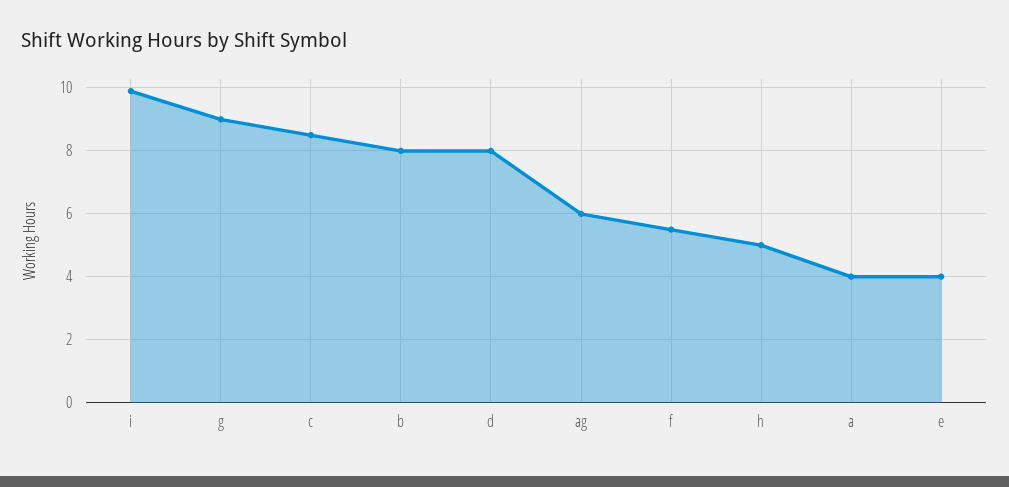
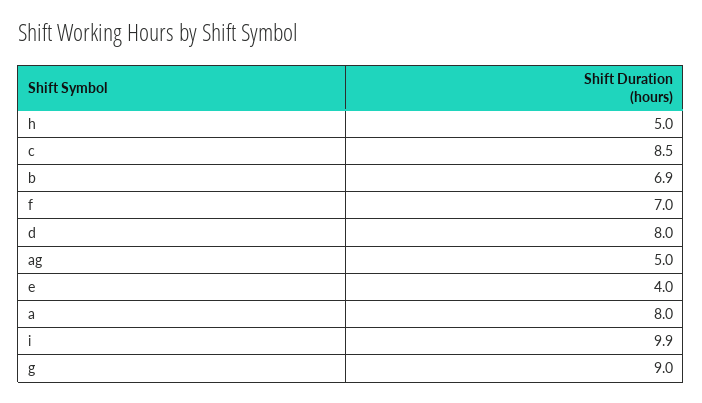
  {
    "i": 9.9,
    "g": 9,
    "c": 8.5,
-   "b": 8,
+   "b": 6.9,
    "d": 8,
-   "ag": 6,
+   "ag": 5,
-   "f": 5.5,
+   "f": 7,
    "h": 5,
-   "a": 4,
+   "a": 8,
    "e": 4
  }

